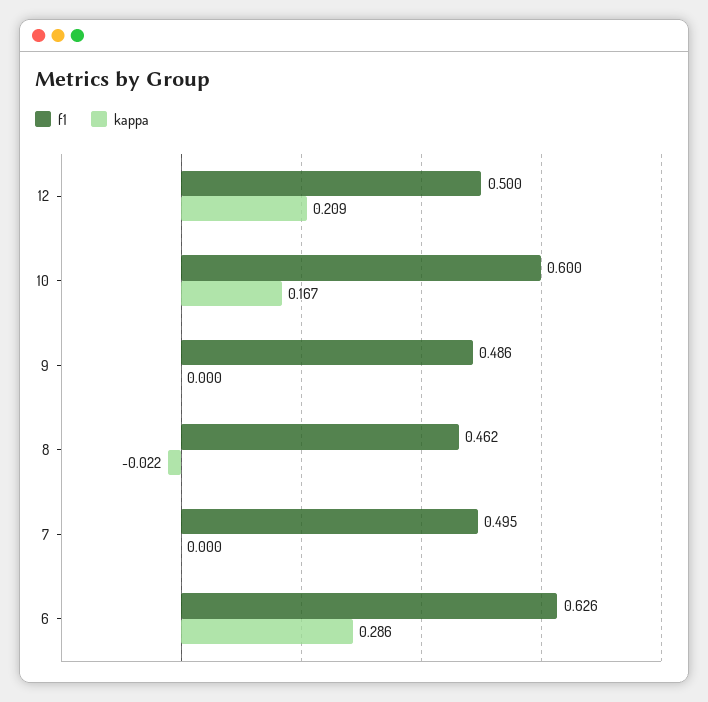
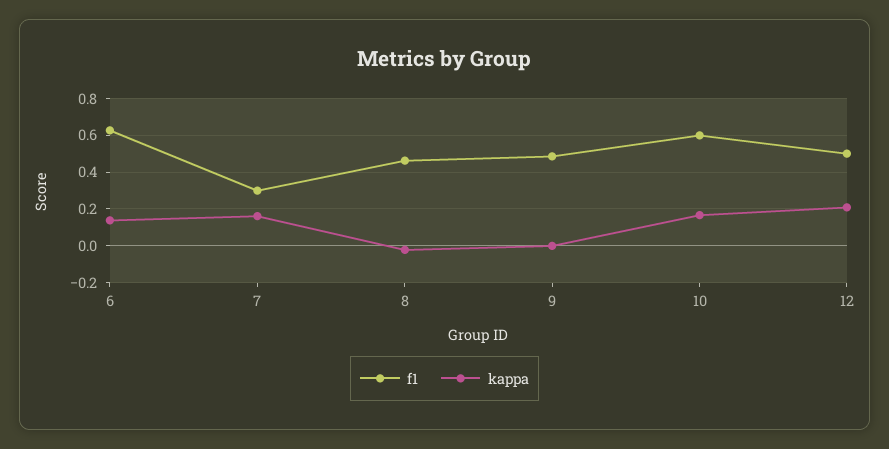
  {
    "f1": {
      "12": 0.5,
      "10": 0.6,
      "9": 0.486,
      "8": 0.462,
-     "7": 0.495,
+     "7": 0.3,
      "6": 0.626
    },
    "kappa": {
      "12": 0.209,
      "10": 0.167,
      "9": 0,
      "8": -0.022,
-     "7": 0,
+     "7": 0.15,
-     "6": 0.286
+     "6": 0.15
    }
  }

